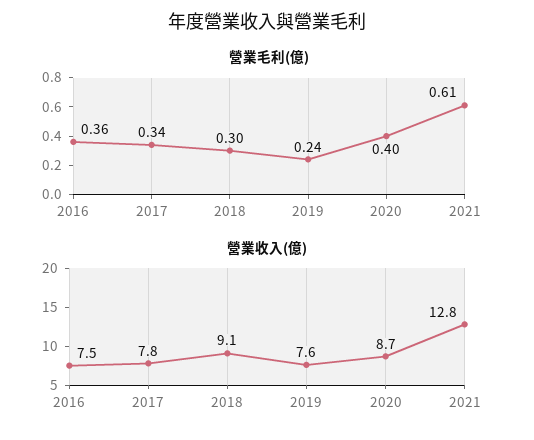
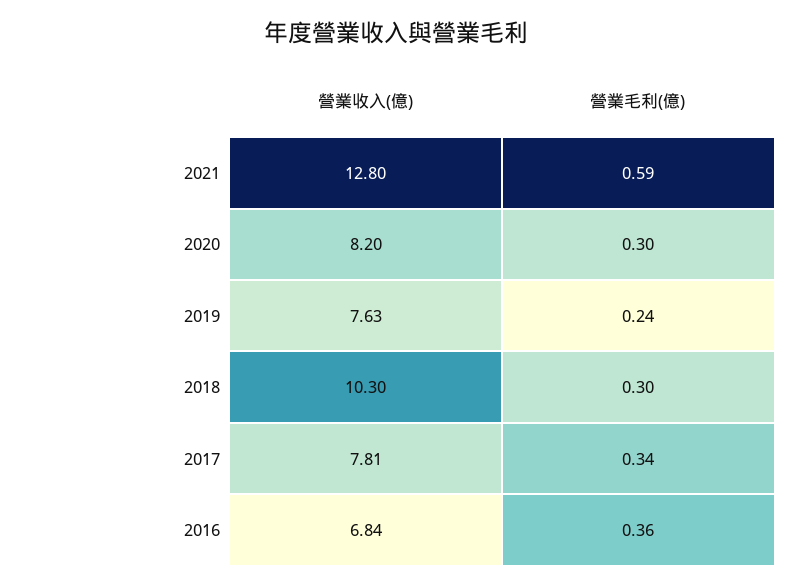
  {
    "營業毛利(億)": {
      "2016": 0.36,
      "2017": 0.34,
      "2018": 0.3,
      "2019": 0.24,
-     "2020": 0.4,
+     "2020": 0.3,
-     "2021": 0.61
+     "2021": 0.59
    },
    "營業收入(億)": {
-     "2016": 7.5,
+     "2016": 6.84,
      "2017": 7.81,
-     "2018": 9.1,
+     "2018": 10.3,
      "2019": 7.63,
-     "2020": 8.7,
+     "2020": 8.2,
      "2021": 12.8
    }
  }

